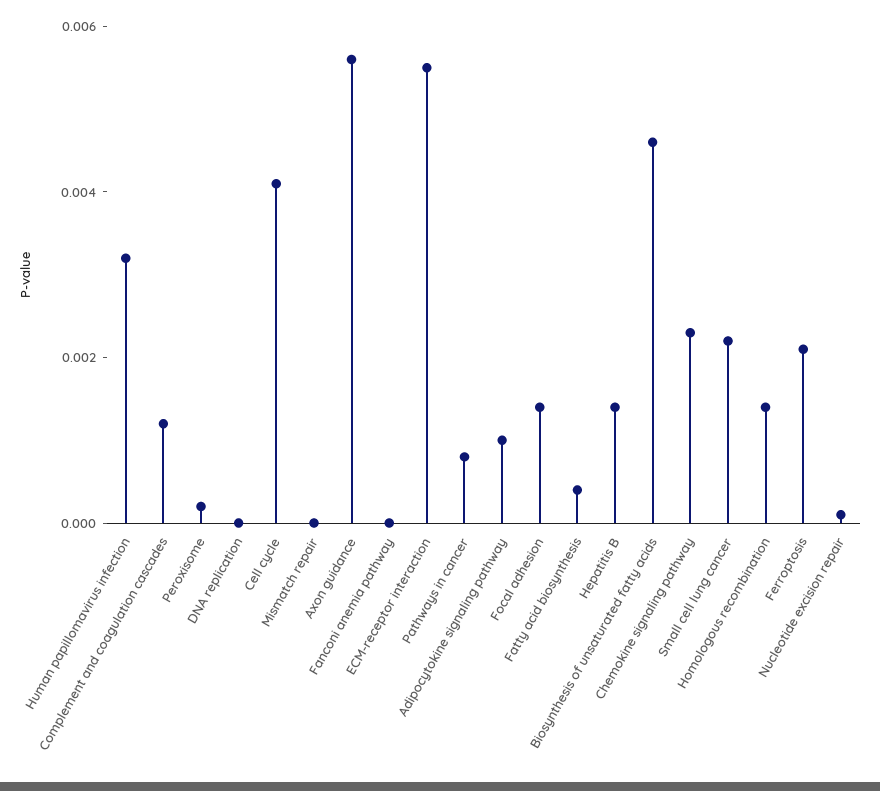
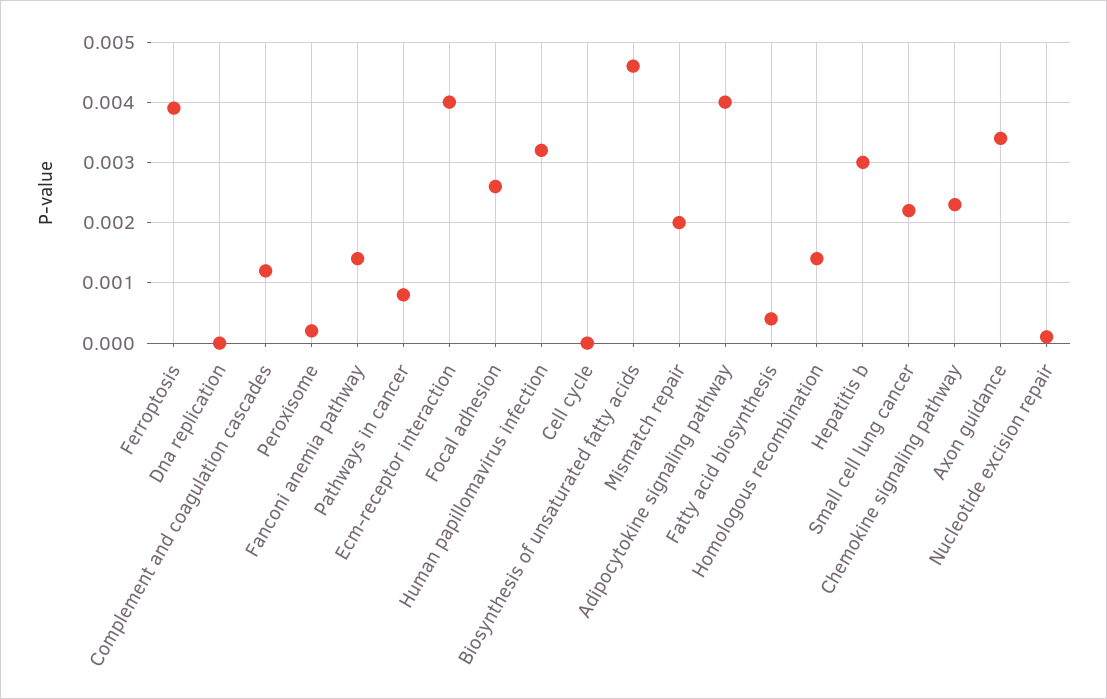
  {
    "Human papillomavirus infection": 0.0032,
    "Complement and coagulation cascades": 0.0012,
    "Peroxisome": 0.0002,
    "DNA replication": 0,
-   "Cell cycle": 0.004,
+   "Cell cycle": 0,
-   "Mismatch repair": 0,
+   "Mismatch repair": 0.002,
-   "Axon guidance": 0.0055,
+   "Axon guidance": 0.0034,
-   "Fanconi anemia pathway": 0,
+   "Fanconi anemia pathway": 0.0014,
-   "ECM-receptor interaction": 0.0055,
+   "ECM-receptor interaction": 0.004,
    "Pathways in cancer": 0.0008,
-   "Adipocytokine signaling pathway": 0.001,
+   "Adipocytokine signaling pathway": 0.004,
-   "Focal adhesion": 0.0015,
+   "Focal adhesion": 0.0026,
    "Fatty acid biosynthesis": 0.0004,
-   "Hepatitis B": 0.0015,
+   "Hepatitis B": 0.003,
    "Biosynthesis of unsaturated fatty acids": 0.0046,
    "Chemokine signaling pathway": 0.0023,
    "Small cell lung cancer": 0.0022,
    "Homologous recombination": 0.0014,
-   "Ferroptosis": 0.002,
+   "Ferroptosis": 0.0039,
    "Nucleotide excision repair": 0.0001
  }

